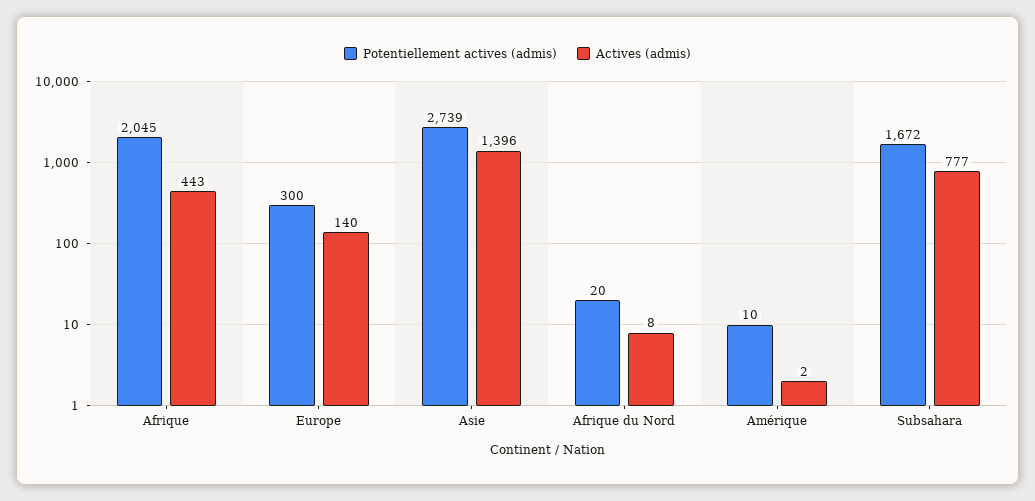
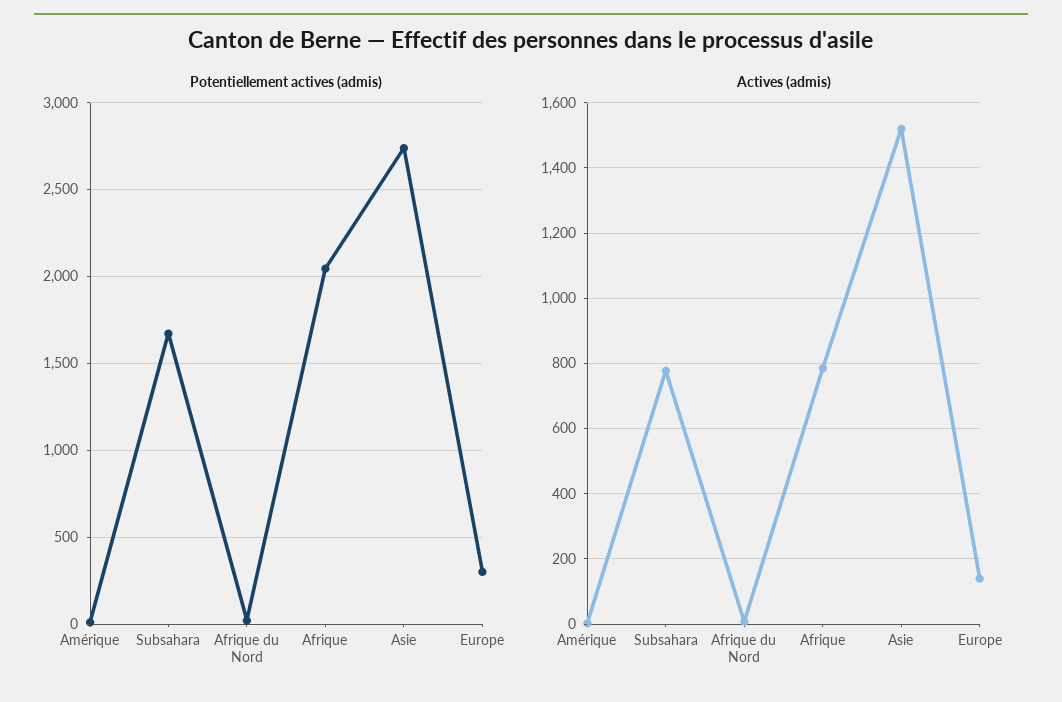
  {
    "Potentiellement actives (admis)": {
      "Afrique": 2045,
      "Europe": 300,
      "Asie": 2739,
      "Afrique du Nord": 20,
      "Amérique": 10,
      "Subsahara": 1672
    },
    "Actives (admis)": {
-     "Afrique": 443,
+     "Afrique": 780,
      "Europe": 140,
-     "Asie": 1396,
+     "Asie": 1520,
      "Afrique du Nord": 8,
      "Amérique": 2,
      "Subsahara": 777
    }
  }

